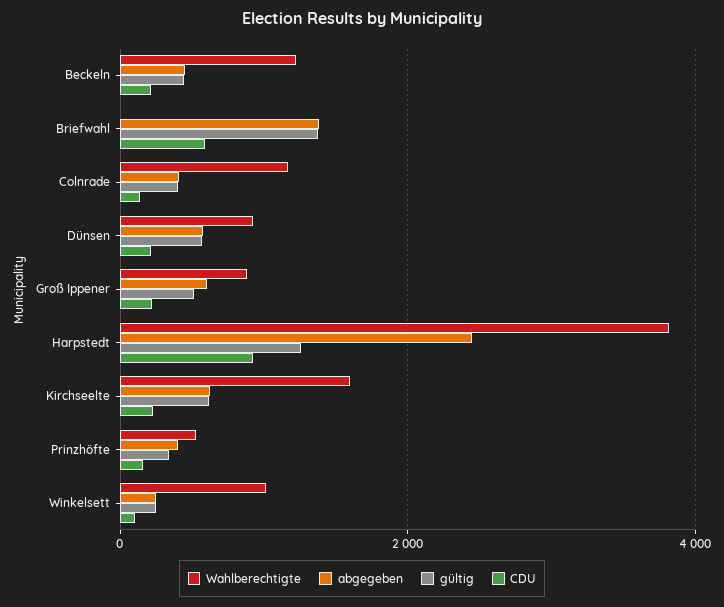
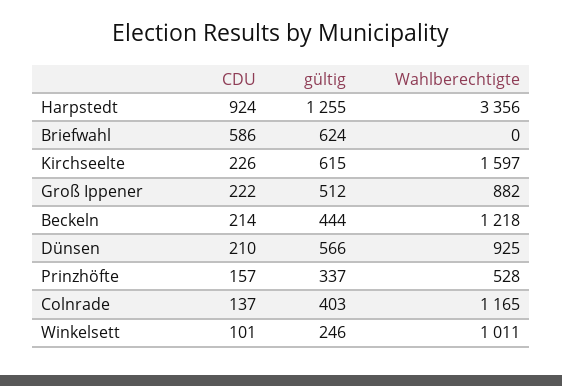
  {
    "Wahlberechtigte": {
      "Beckeln": 1218,
      "Briefwahl": 0,
      "Colnrade": 1165,
      "Dünsen": 925,
      "Groß Ippener": 882,
-     "Harpstedt": 3800,
+     "Harpstedt": 3356,
      "Kirchseelte": 1597,
      "Prinzhöfte": 528,
      "Winkelsett": 1011
    },
-   "abgegeben": {
-     "Beckeln": 400,
-     "Briefwahl": 1400,
-     "Colnrade": 400,
-     "Dünsen": 600,
-     "Groß Ippener": 600,
-     "Harpstedt": 2400,
-     "Kirchseelte": 600,
-     "Prinzhöfte": 400,
-     "Winkelsett": 200
-   },
    "gültig": {
      "Beckeln": 444,
-     "Briefwahl": 1400,
+     "Briefwahl": 624,
      "Colnrade": 403,
      "Dünsen": 566,
      "Groß Ippener": 512,
      "Harpstedt": 1255,
      "Kirchseelte": 615,
      "Prinzhöfte": 337,
      "Winkelsett": 246
    },
    "CDU": {
      "Beckeln": 214,
      "Briefwahl": 586,
      "Colnrade": 137,
      "Dünsen": 210,
      "Groß Ippener": 222,
      "Harpstedt": 924,
      "Kirchseelte": 226,
      "Prinzhöfte": 157,
      "Winkelsett": 101
    }
  }

